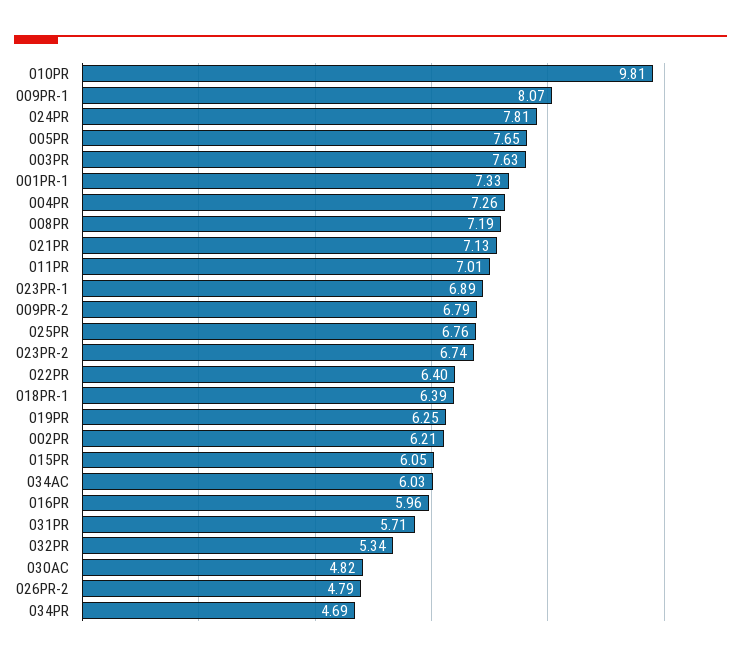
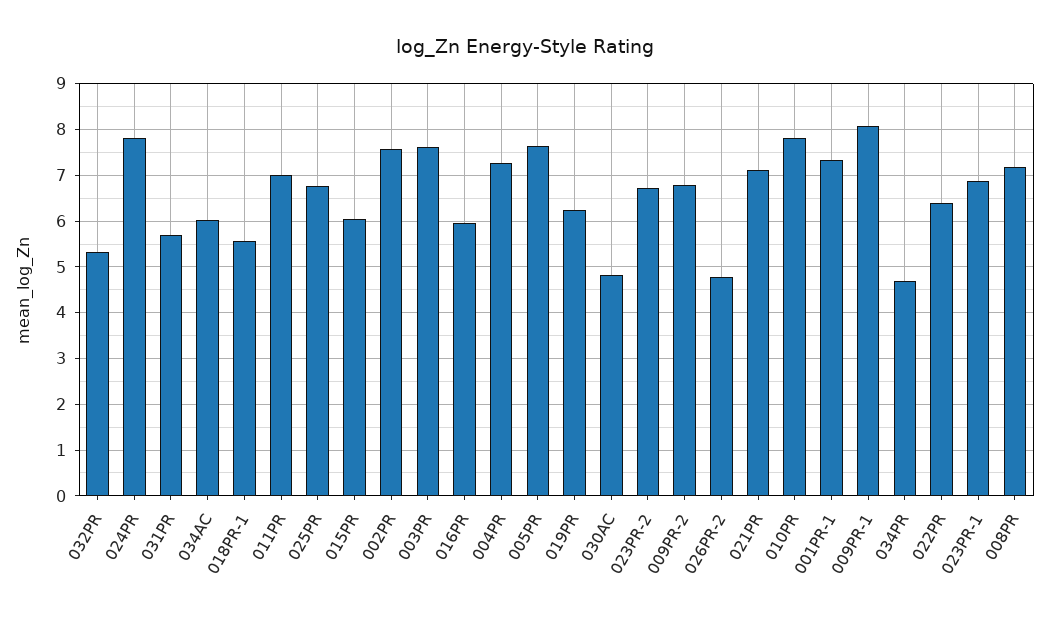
  {
-   "010PR": 9.81,
+   "010PR": 7.8,
    "009PR-1": 8.07,
    "024PR": 7.81,
    "005PR": 7.65,
    "003PR": 7.63,
    "001PR-1": 7.33,
    "004PR": 7.26,
    "008PR": 7.19,
    "021PR": 7.13,
    "011PR": 7.01,
    "023PR-1": 6.89,
    "009PR-2": 6.79,
    "025PR": 6.76,
    "023PR-2": 6.74,
    "022PR": 6.4,
-   "018PR-1": 6.39,
+   "018PR-1": 5.6,
    "019PR": 6.25,
-   "002PR": 6.21,
+   "002PR": 7.6,
    "015PR": 6.05,
    "034AC": 6.03,
    "016PR": 5.96,
    "031PR": 5.71,
    "032PR": 5.34,
    "030AC": 4.82,
    "026PR-2": 4.79,
    "034PR": 4.69
  }

